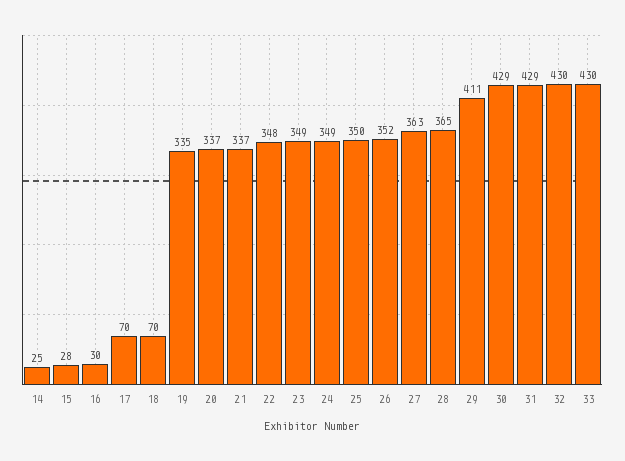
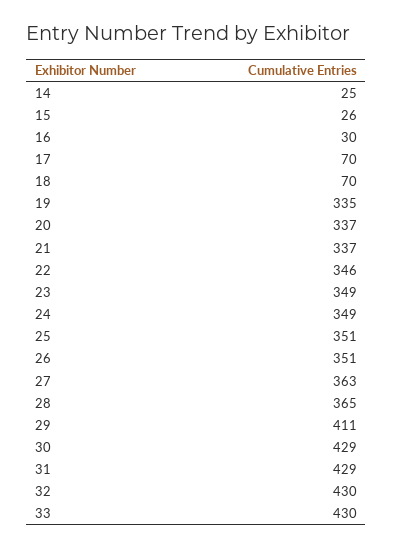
  {
    "14": 25,
-   "15": 28,
+   "15": 26,
    "16": 30,
    "17": 70,
    "18": 70,
    "19": 335,
    "20": 337,
    "21": 337,
-   "22": 348,
+   "22": 346,
    "23": 349,
    "24": 349,
-   "25": 350,
+   "25": 351,
-   "26": 352,
+   "26": 351,
    "27": 363,
    "28": 365,
    "29": 411,
    "30": 429,
    "31": 429,
    "32": 430,
    "33": 430
  }

